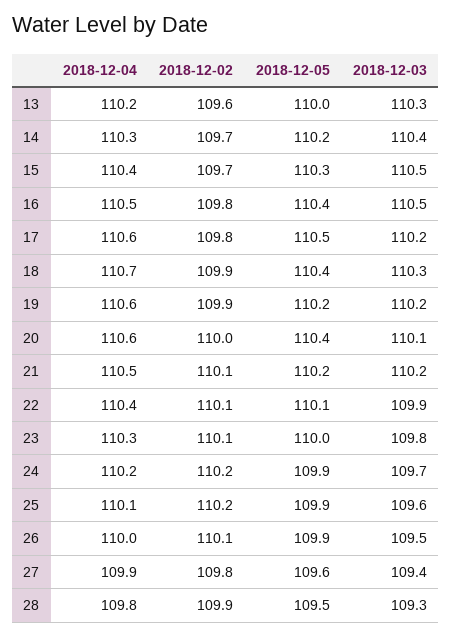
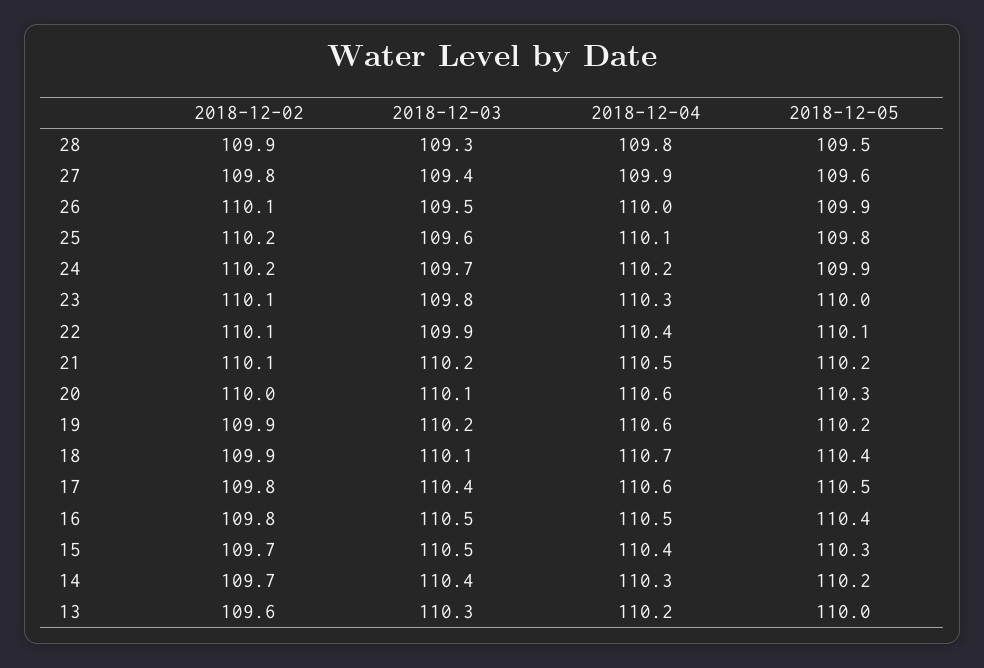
  {
    "2018-12-04": {
      "13": 110.2,
      "14": 110.3,
      "15": 110.4,
      "16": 110.5,
      "17": 110.6,
      "18": 110.7,
      "19": 110.6,
      "20": 110.6,
      "21": 110.5,
      "22": 110.4,
      "23": 110.3,
      "24": 110.2,
      "25": 110.1,
      "26": 110,
      "27": 109.9,
      "28": 109.8
    },
    "2018-12-02": {
      "13": 109.6,
      "14": 109.7,
      "15": 109.7,
      "16": 109.8,
      "17": 109.8,
      "18": 109.9,
      "19": 109.9,
      "20": 110,
      "21": 110.1,
      "22": 110.1,
      "23": 110.1,
      "24": 110.2,
      "25": 110.2,
      "26": 110.1,
      "27": 109.8,
      "28": 109.9
    },
    "2018-12-05": {
      "13": 110,
      "14": 110.2,
      "15": 110.3,
      "16": 110.4,
      "17": 110.5,
      "18": 110.4,
      "19": 110.2,
-     "20": 110.4,
+     "20": 110.3,
      "21": 110.2,
      "22": 110.1,
      "23": 110,
      "24": 109.9,
-     "25": 109.9,
+     "25": 109.8,
      "26": 109.9,
      "27": 109.6,
      "28": 109.5
    },
    "2018-12-03": {
      "13": 110.3,
      "14": 110.4,
      "15": 110.5,
      "16": 110.5,
-     "17": 110.2,
+     "17": 110.4,
-     "18": 110.3,
+     "18": 110.1,
      "19": 110.2,
      "20": 110.1,
      "21": 110.2,
      "22": 109.9,
      "23": 109.8,
      "24": 109.7,
      "25": 109.6,
      "26": 109.5,
      "27": 109.4,
      "28": 109.3
    }
  }

